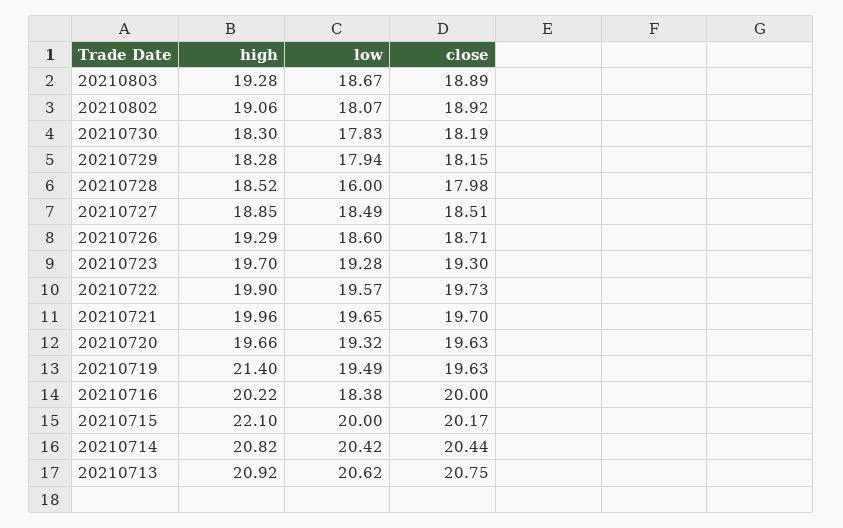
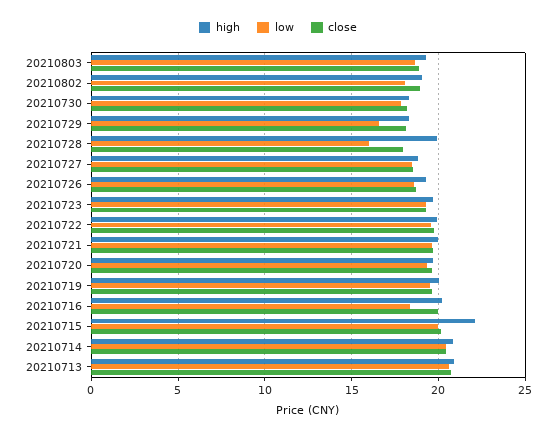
  {
    "high": {
      "20210803": 19.28,
      "20210802": 19.06,
      "20210730": 18.3,
      "20210729": 18.28,
-     "20210728": 18.52,
+     "20210728": 20,
      "20210727": 18.85,
      "20210726": 19.29,
      "20210723": 19.7,
      "20210722": 19.9,
      "20210721": 19.96,
      "20210720": 19.66,
-     "20210719": 21.4,
+     "20210719": 20,
      "20210716": 20.22,
      "20210715": 22.1,
      "20210714": 20.82,
      "20210713": 20.92
    },
    "low": {
      "20210803": 18.67,
      "20210802": 18.07,
      "20210730": 17.83,
-     "20210729": 17.94,
+     "20210729": 16.5,
      "20210728": 16,
      "20210727": 18.49,
      "20210726": 18.6,
      "20210723": 19.28,
      "20210722": 19.57,
      "20210721": 19.65,
      "20210720": 19.32,
      "20210719": 19.49,
      "20210716": 18.38,
      "20210715": 20,
      "20210714": 20.42,
      "20210713": 20.62
    },
    "close": {
      "20210803": 18.89,
      "20210802": 18.92,
      "20210730": 18.19,
      "20210729": 18.15,
      "20210728": 17.98,
      "20210727": 18.51,
      "20210726": 18.71,
      "20210723": 19.3,
      "20210722": 19.73,
      "20210721": 19.7,
      "20210720": 19.63,
      "20210719": 19.63,
      "20210716": 20,
      "20210715": 20.17,
      "20210714": 20.44,
      "20210713": 20.75
    }
  }

